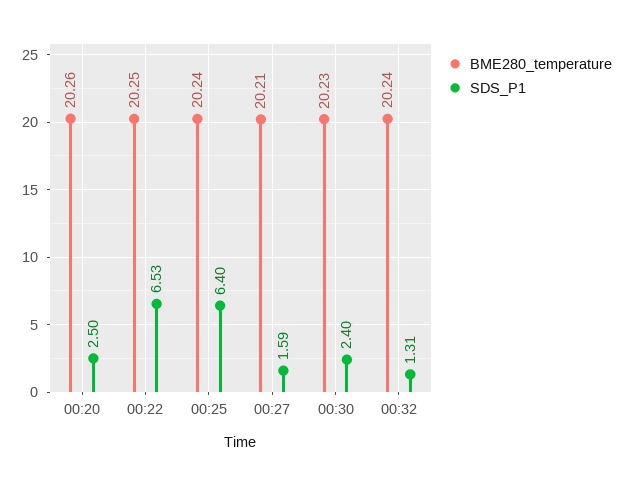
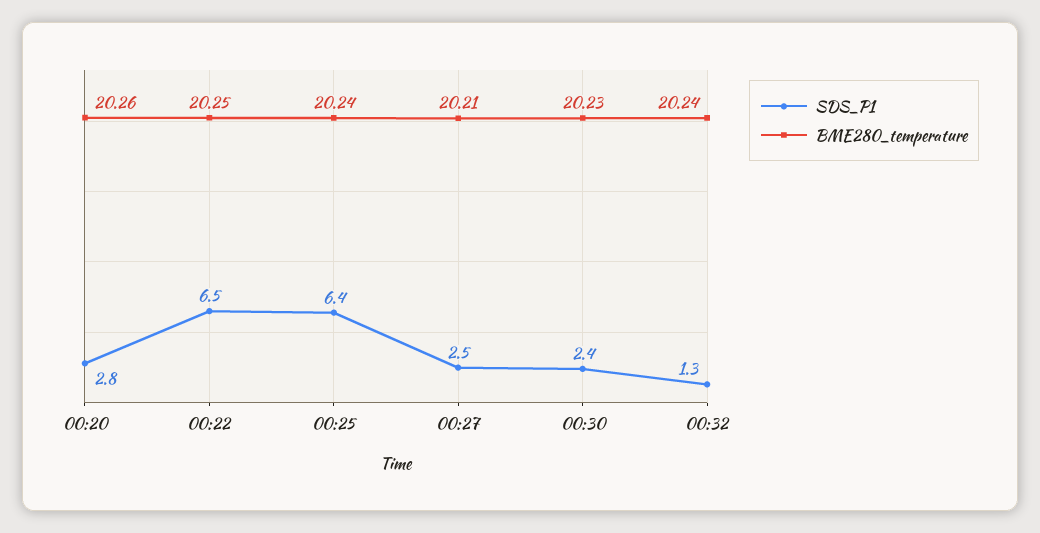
  {
    "BME280_temperature": {
      "00:20": 20.26,
      "00:22": 20.25,
      "00:25": 20.24,
      "00:27": 20.21,
      "00:30": 20.23,
      "00:32": 20.24
    },
    "SDS_P1": {
-     "00:20": 2.5,
+     "00:20": 2.8,
      "00:22": 6.53,
      "00:25": 6.4,
-     "00:27": 1.59,
+     "00:27": 2.5,
      "00:30": 2.4,
      "00:32": 1.31
    }
  }

